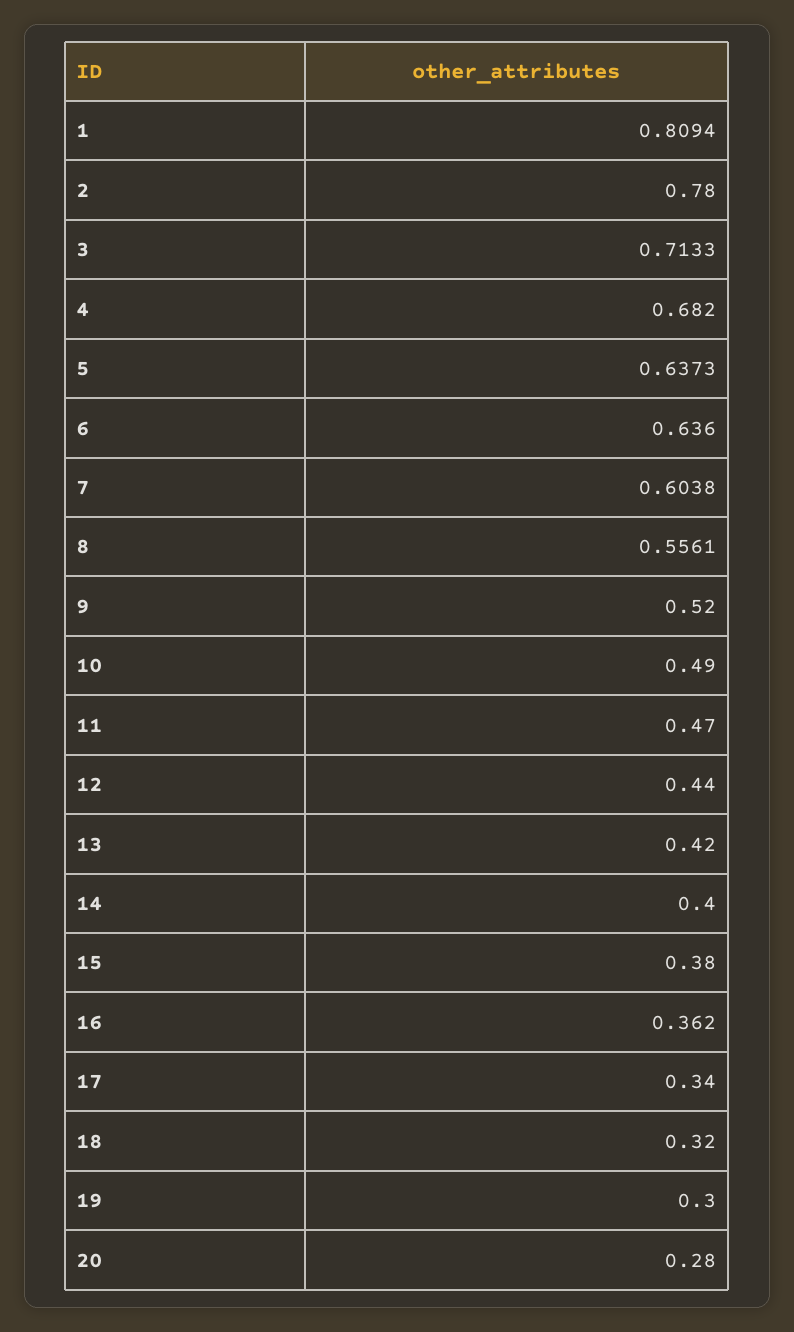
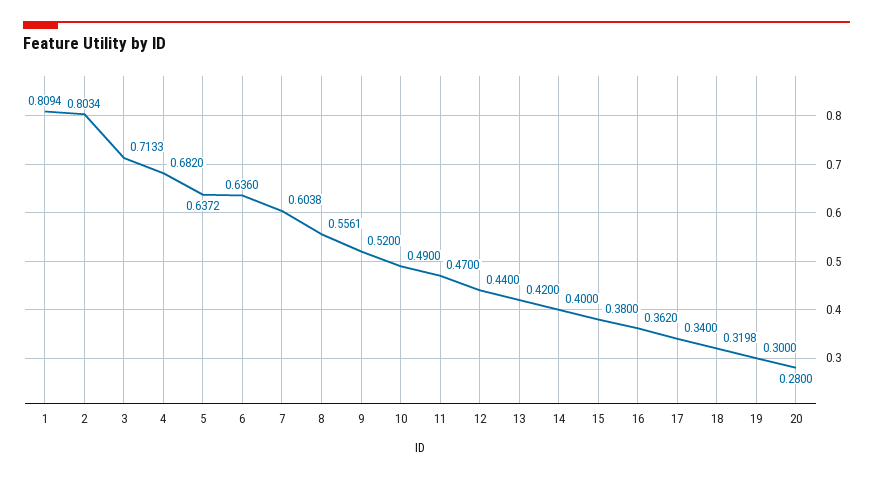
  {
    "1": 0.8094,
-   "2": 0.78,
+   "2": 0.8034,
    "3": 0.7133,
    "4": 0.682,
-   "5": 0.6373,
+   "5": 0.6372,
    "6": 0.636,
    "7": 0.6038,
    "8": 0.5561,
    "9": 0.52,
    "10": 0.49,
    "11": 0.47,
    "12": 0.44,
    "13": 0.42,
    "14": 0.4,
    "15": 0.38,
    "16": 0.362,
    "17": 0.34,
-   "18": 0.32,
+   "18": 0.3198,
    "19": 0.3,
    "20": 0.28
  }

